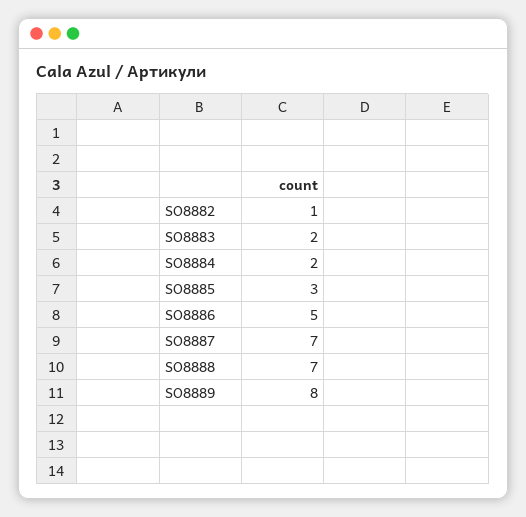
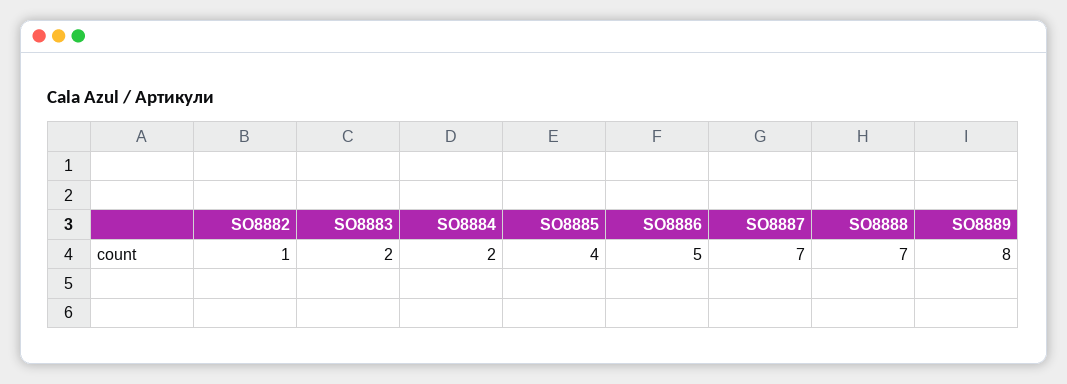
  {
    "SO8882": 1,
    "SO8883": 2,
    "SO8884": 2,
-   "SO8885": 3,
+   "SO8885": 4,
    "SO8886": 5,
    "SO8887": 7,
    "SO8888": 7,
    "SO8889": 8
  }

